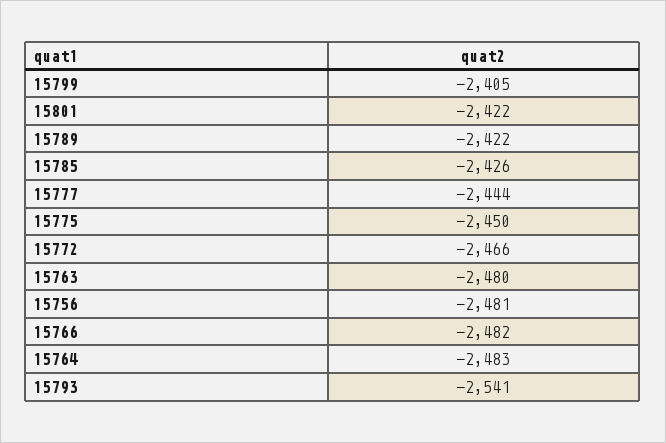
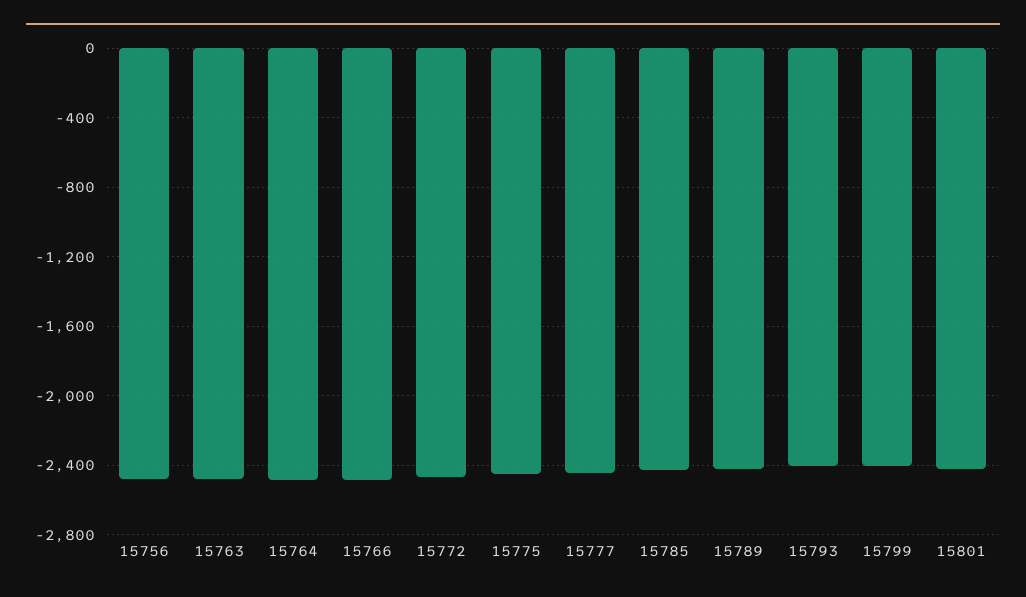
  {
    "15799": -2405,
    "15801": -2422,
    "15789": -2422,
    "15785": -2426,
    "15777": -2444,
    "15775": -2450,
    "15772": -2466,
    "15763": -2480,
    "15756": -2481,
    "15766": -2482,
    "15764": -2483,
-   "15793": -2541
+   "15793": -2400
  }

